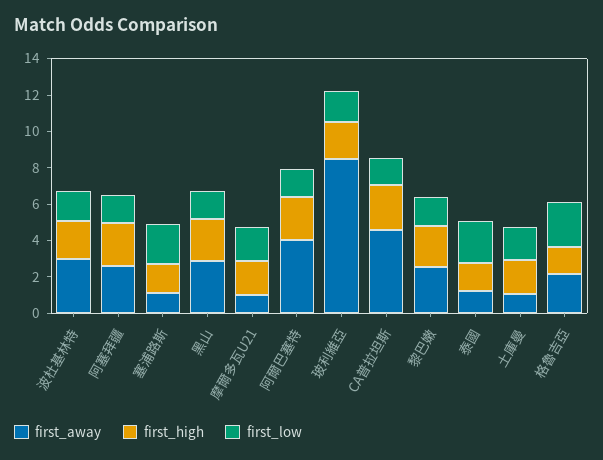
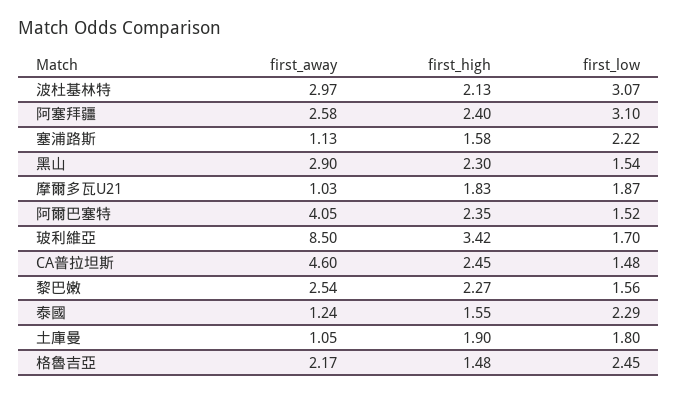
  {
    "first_away": {
      "波杜基林特": 2.97,
      "阿塞拜疆": 2.58,
      "塞浦路斯": 1.13,
      "黑山": 2.9,
      "摩爾多瓦U21": 1.03,
      "阿爾巴塞特": 4.05,
      "玻利維亞": 8.5,
      "CA普拉坦斯": 4.6,
      "黎巴嫩": 2.54,
      "泰國": 1.24,
      "土庫曼": 1.05,
      "格魯吉亞": 2.17
    },
    "first_high": {
      "波杜基林特": 2.13,
      "阿塞拜疆": 2.4,
      "塞浦路斯": 1.58,
      "黑山": 2.3,
      "摩爾多瓦U21": 1.83,
      "阿爾巴塞特": 2.35,
-     "玻利維亞": 2,
+     "玻利維亞": 3.42,
      "CA普拉坦斯": 2.45,
      "黎巴嫩": 2.27,
      "泰國": 1.55,
      "土庫曼": 1.9,
      "格魯吉亞": 1.48
    },
    "first_low": {
-     "波杜基林特": 1.5,
+     "波杜基林特": 3.07,
-     "阿塞拜疆": 1.5,
+     "阿塞拜疆": 3.1,
      "塞浦路斯": 2.22,
      "黑山": 1.54,
      "摩爾多瓦U21": 1.87,
      "阿爾巴塞特": 1.52,
      "玻利維亞": 1.7,
      "CA普拉坦斯": 1.48,
      "黎巴嫩": 1.56,
      "泰國": 2.29,
      "土庫曼": 1.8,
      "格魯吉亞": 2.45
    }
  }

